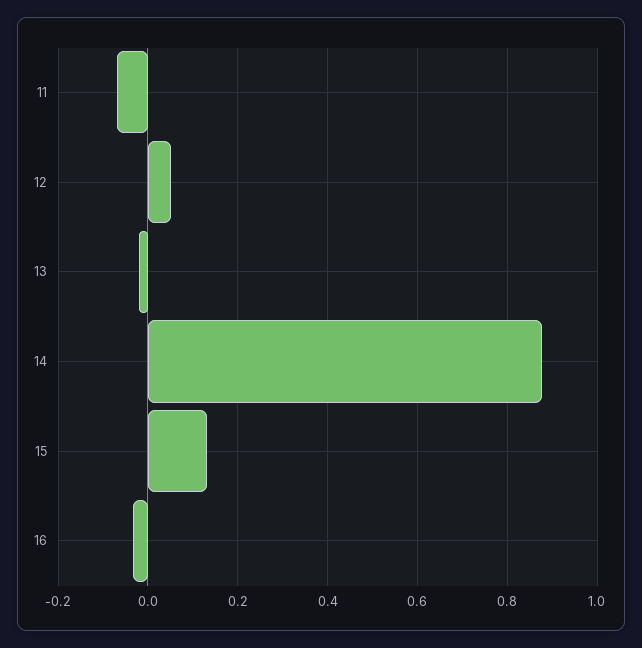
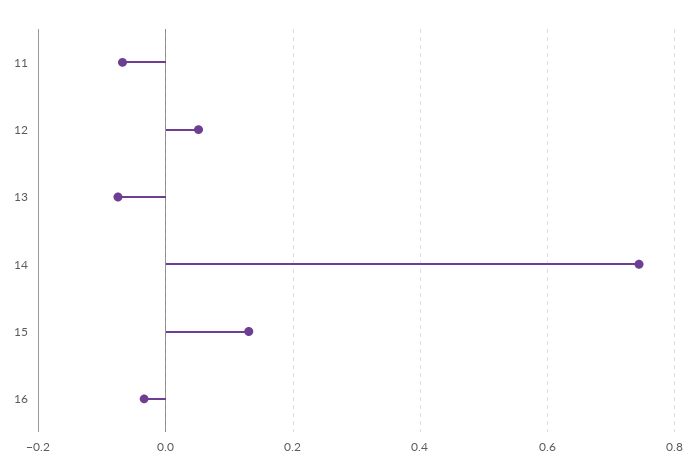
  {
    "11": -0.06,
    "12": 0.06,
-   "13": -0.02,
+   "13": -0.08,
-   "14": 0.88,
+   "14": 0.74,
    "15": 0.14,
    "16": -0.04
  }

